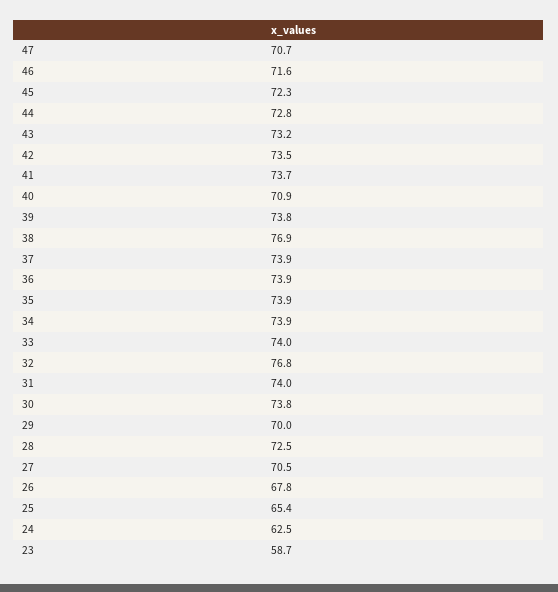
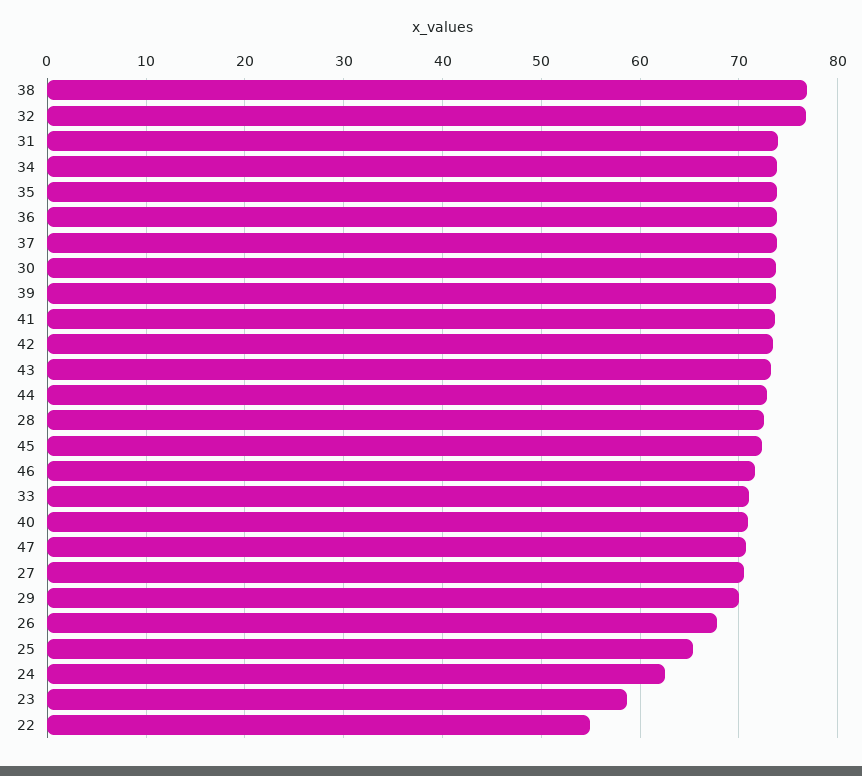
  {
    "47": 70.7,
    "46": 71.6,
    "45": 72.3,
    "44": 72.8,
    "43": 73.2,
    "42": 73.5,
    "41": 73.7,
    "40": 70.9,
    "39": 73.8,
    "38": 76.9,
    "37": 73.9,
    "36": 73.9,
    "35": 73.9,
    "34": 73.9,
-   "33": 74,
+   "33": 71,
    "32": 76.8,
    "31": 74,
    "30": 73.8,
    "29": 70,
    "28": 72.5,
    "27": 70.5,
    "26": 67.8,
    "25": 65.4,
    "24": 62.5,
-   "23": 58.7
+   "23": 58.7,
+   "22": 55
  }

